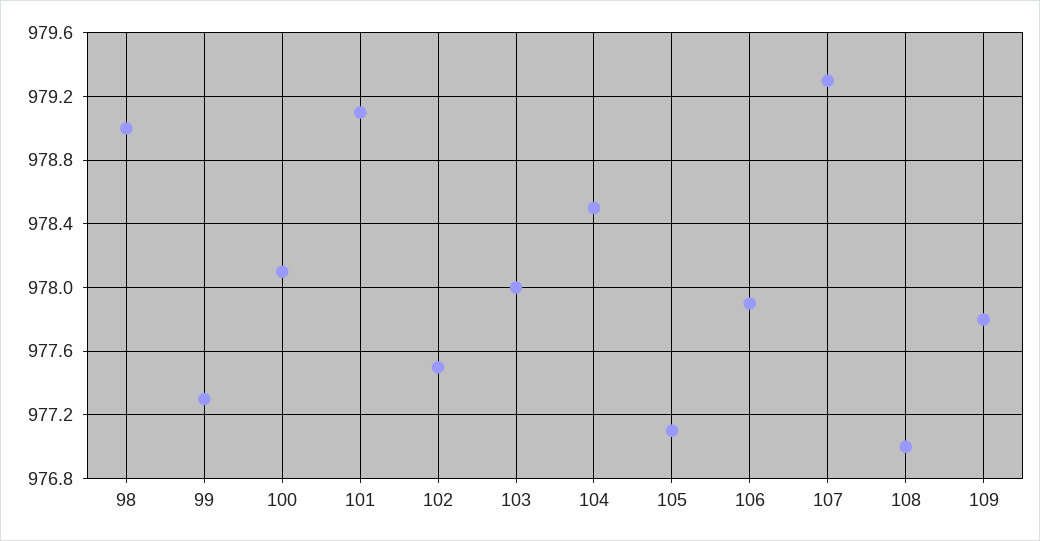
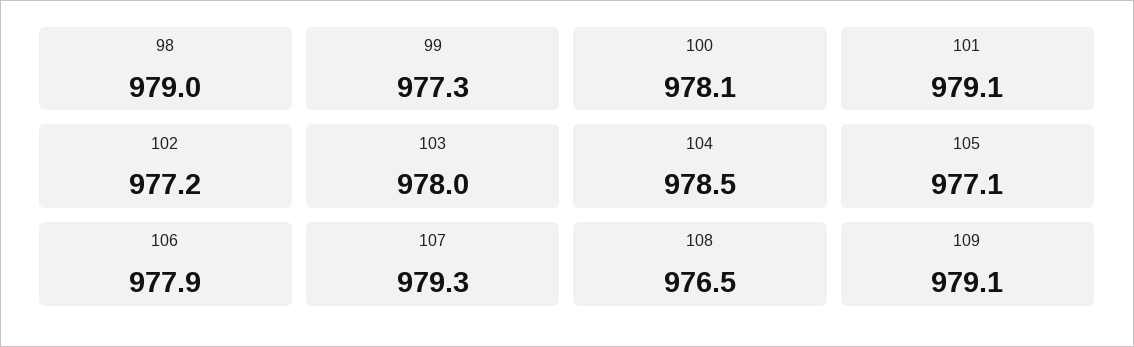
  {
    "98": 979,
    "99": 977.3,
    "100": 978.1,
    "101": 979.1,
-   "102": 977.5,
+   "102": 977.2,
    "103": 978,
    "104": 978.5,
    "105": 977.1,
    "106": 977.9,
    "107": 979.3,
-   "108": 977,
+   "108": 976.5,
-   "109": 977.8
+   "109": 979.1
  }

